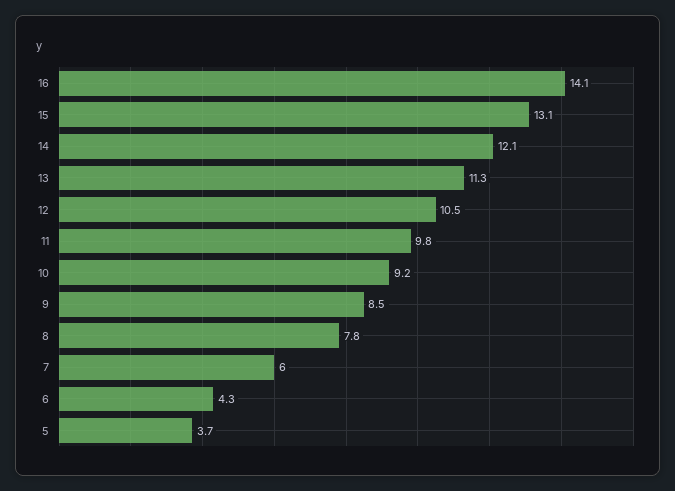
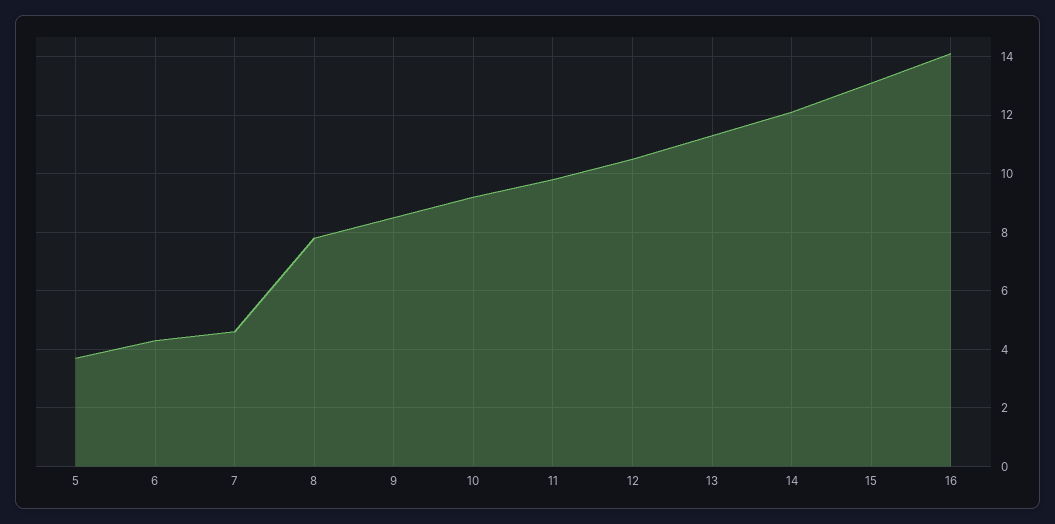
  {
    "16": 14.1,
    "15": 13.1,
    "14": 12.1,
    "13": 11.3,
    "12": 10.5,
    "11": 9.8,
    "10": 9.2,
    "9": 8.5,
    "8": 7.8,
-   "7": 6,
+   "7": 4.5,
    "6": 4.3,
    "5": 3.7
  }

